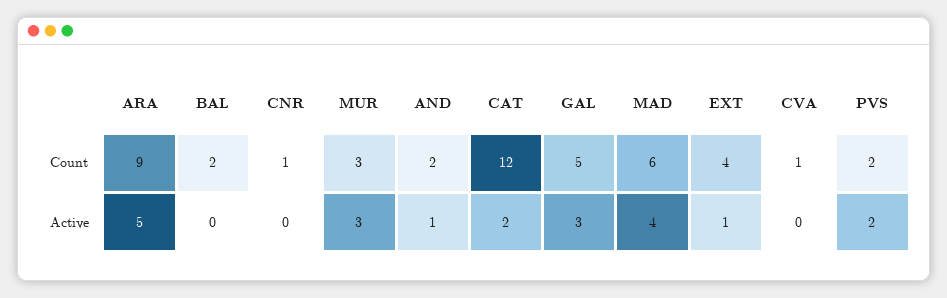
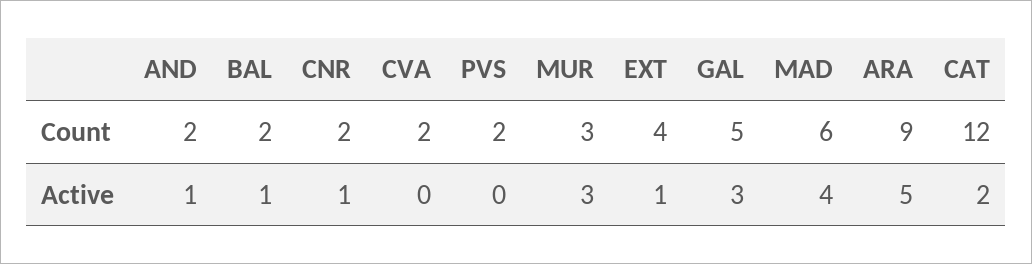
  {
    "ARA": {
      "Count": 9,
      "Active": 5
    },
    "BAL": {
      "Count": 2,
-     "Active": 0
+     "Active": 1
    },
    "CNR": {
-     "Count": 1,
+     "Count": 2,
-     "Active": 0
+     "Active": 1
    },
    "MUR": {
      "Count": 3,
      "Active": 3
    },
    "AND": {
      "Count": 2,
      "Active": 1
    },
    "CAT": {
      "Count": 12,
      "Active": 2
    },
    "GAL": {
      "Count": 5,
      "Active": 3
    },
    "MAD": {
      "Count": 6,
      "Active": 4
    },
    "EXT": {
      "Count": 4,
      "Active": 1
    },
    "CVA": {
-     "Count": 1,
+     "Count": 2,
      "Active": 0
    },
    "PVS": {
      "Count": 2,
-     "Active": 2
+     "Active": 0
    }
  }

